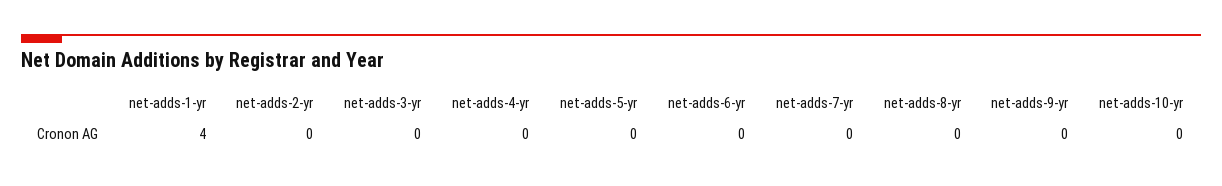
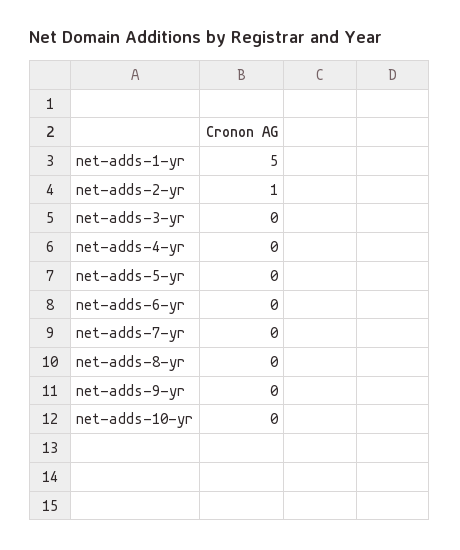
  {
-   "net-adds-1-yr": 4,
+   "net-adds-1-yr": 5,
-   "net-adds-2-yr": 0,
+   "net-adds-2-yr": 1,
    "net-adds-3-yr": 0,
    "net-adds-4-yr": 0,
    "net-adds-5-yr": 0,
    "net-adds-6-yr": 0,
    "net-adds-7-yr": 0,
    "net-adds-8-yr": 0,
    "net-adds-9-yr": 0,
    "net-adds-10-yr": 0
  }

